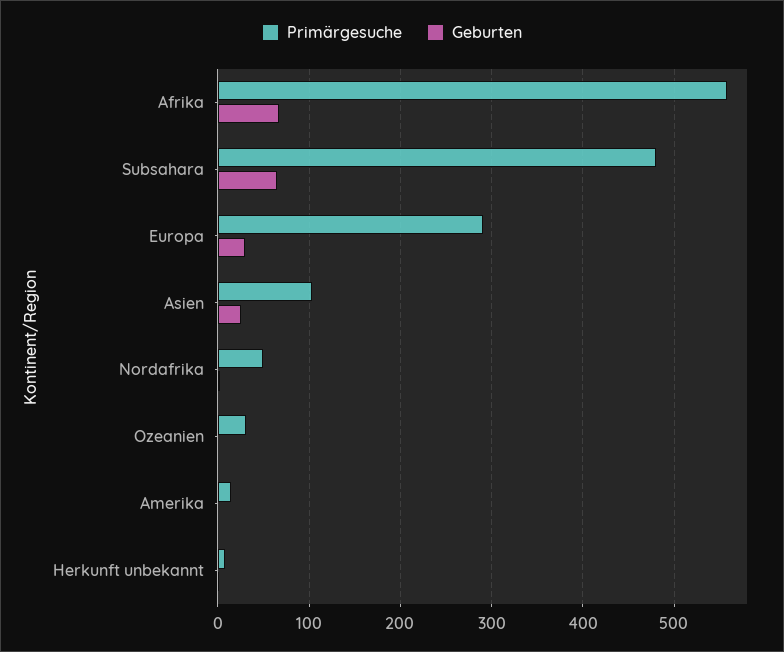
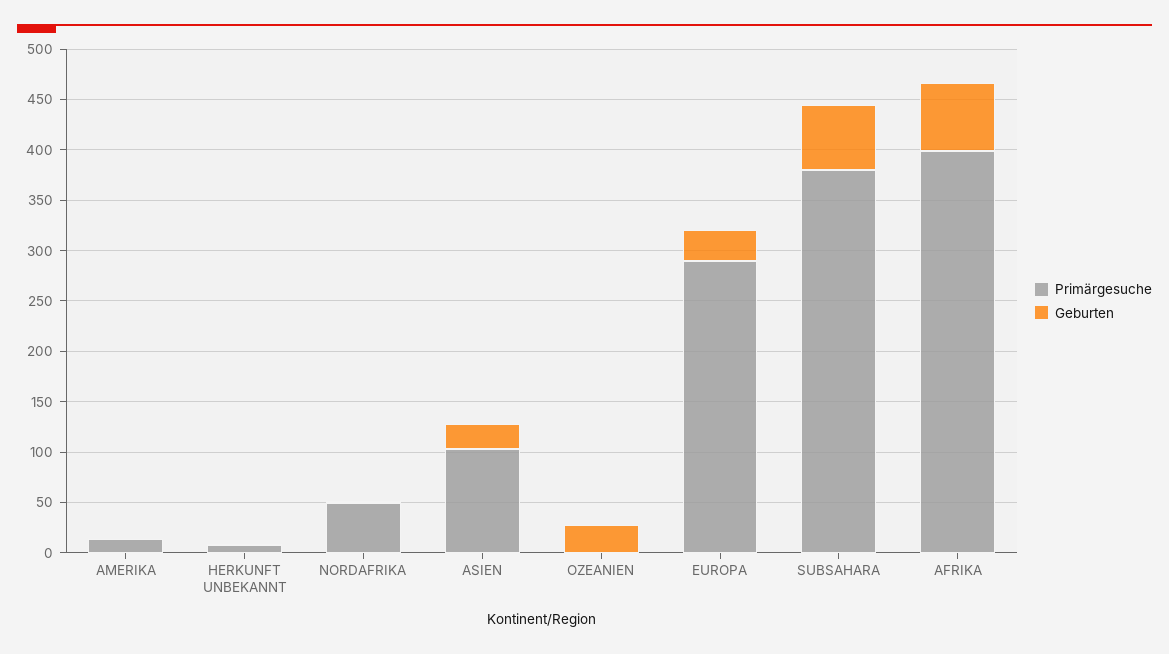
  {
    "Primärgesuche": {
-     "Afrika": 560,
+     "Afrika": 400,
-     "Subsahara": 480,
+     "Subsahara": 380,
      "Europa": 290,
      "Asien": 100,
      "Nordafrika": 50,
-     "Ozeanien": 30,
+     "Ozeanien": 0,
      "Amerika": 10,
      "Herkunft unbekannt": 10
    },
    "Geburten": {
      "Afrika": 70,
      "Subsahara": 70,
      "Europa": 30,
      "Asien": 30,
      "Nordafrika": 0,
-     "Ozeanien": 0,
+     "Ozeanien": 30,
      "Amerika": 0,
      "Herkunft unbekannt": 0
    }
  }

